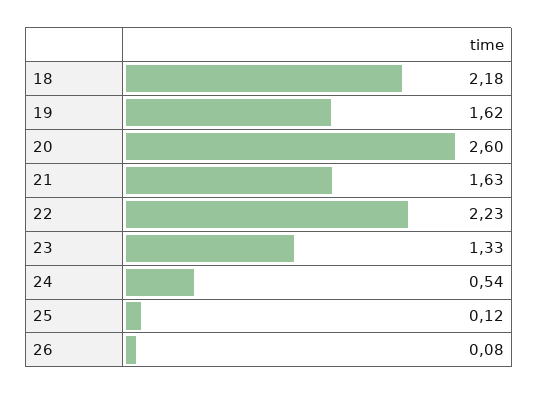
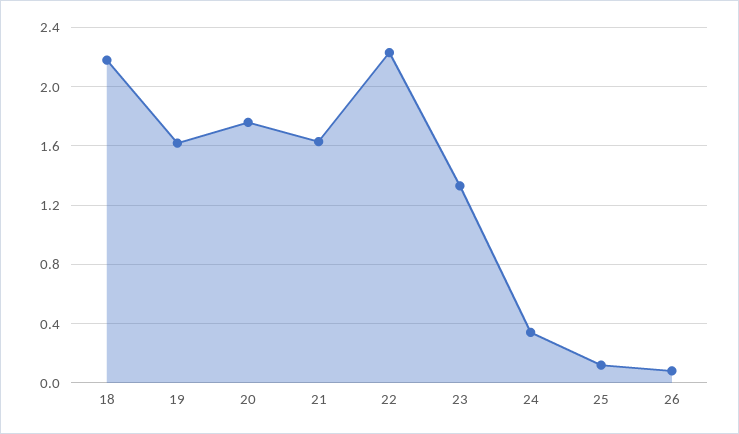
  {
    "18": 2.18,
    "19": 1.62,
-   "20": 2.6,
+   "20": 1.75,
    "21": 1.63,
    "22": 2.23,
    "23": 1.33,
-   "24": 0.54,
+   "24": 0.35,
    "25": 0.12,
    "26": 0.08
  }

